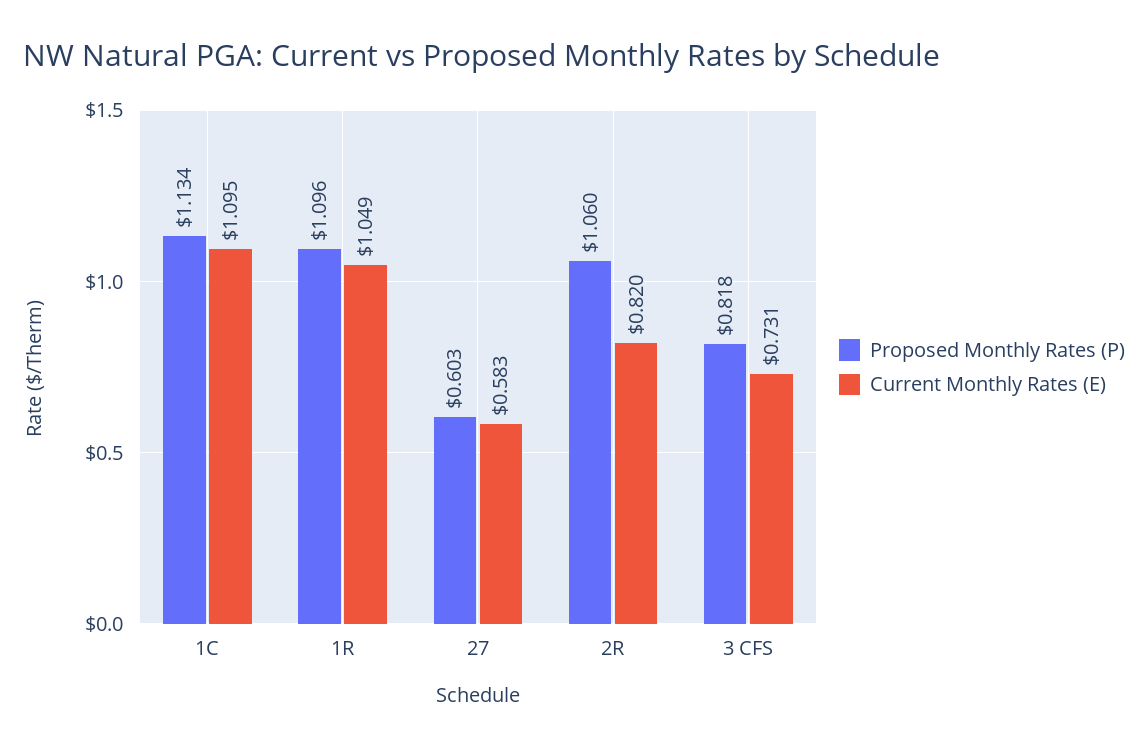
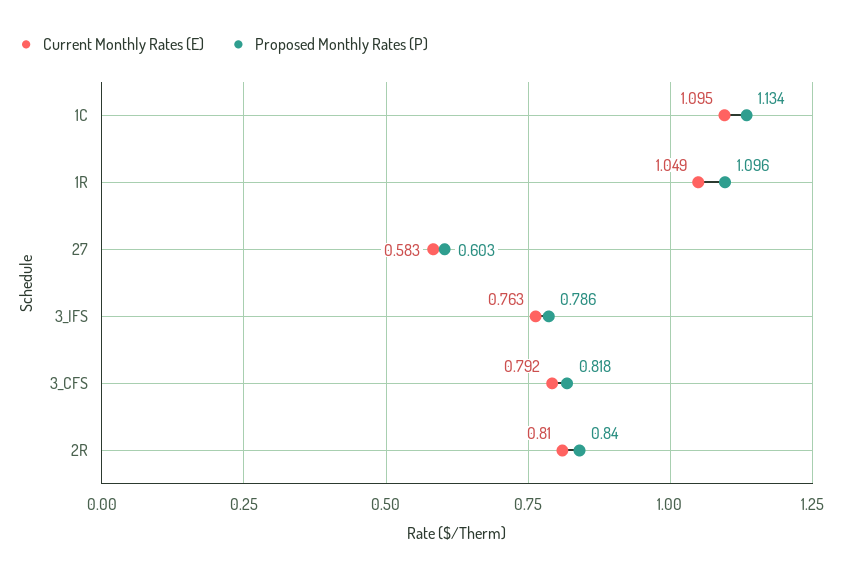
  {
    "Proposed Monthly Rates (P)": {
      "1C": 1.134,
      "1R": 1.096,
      "27": 0.603,
-     "2R": 1.06,
+     "2R": 0.84,
-     "3 CFS": 0.818
+     "3 CFS": 0.818,
+     "3_IFS": 0.786
    },
    "Current Monthly Rates (E)": {
      "1C": 1.095,
      "1R": 1.049,
      "27": 0.583,
-     "2R": 0.82,
+     "2R": 0.81,
-     "3 CFS": 0.731
+     "3 CFS": 0.792,
+     "3_IFS": 0.763
    }
  }

